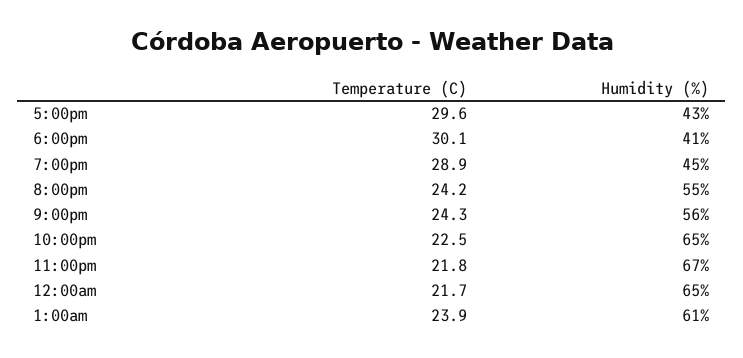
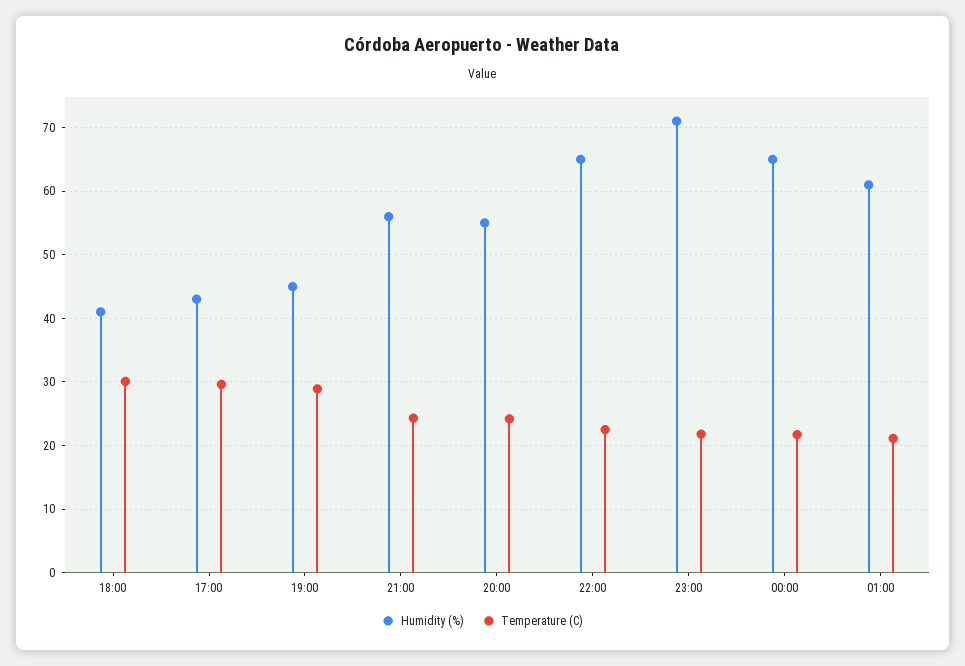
  {
    "Temperature (C)": {
      "5:00pm": 29.6,
      "6:00pm": 30.1,
      "7:00pm": 28.9,
      "8:00pm": 24.2,
      "9:00pm": 24.3,
      "10:00pm": 22.5,
      "11:00pm": 21.8,
      "12:00am": 21.7,
-     "1:00am": 23.9
+     "1:00am": 21
    },
    "Humidity (%)": {
      "5:00pm": 43,
      "6:00pm": 41,
      "7:00pm": 45,
      "8:00pm": 55,
      "9:00pm": 56,
      "10:00pm": 65,
-     "11:00pm": 67,
+     "11:00pm": 71,
      "12:00am": 65,
      "1:00am": 61
    }
  }

